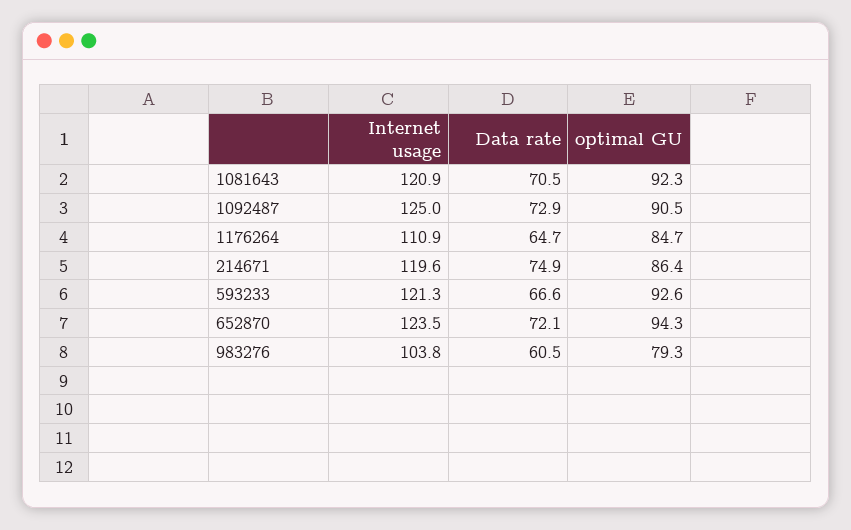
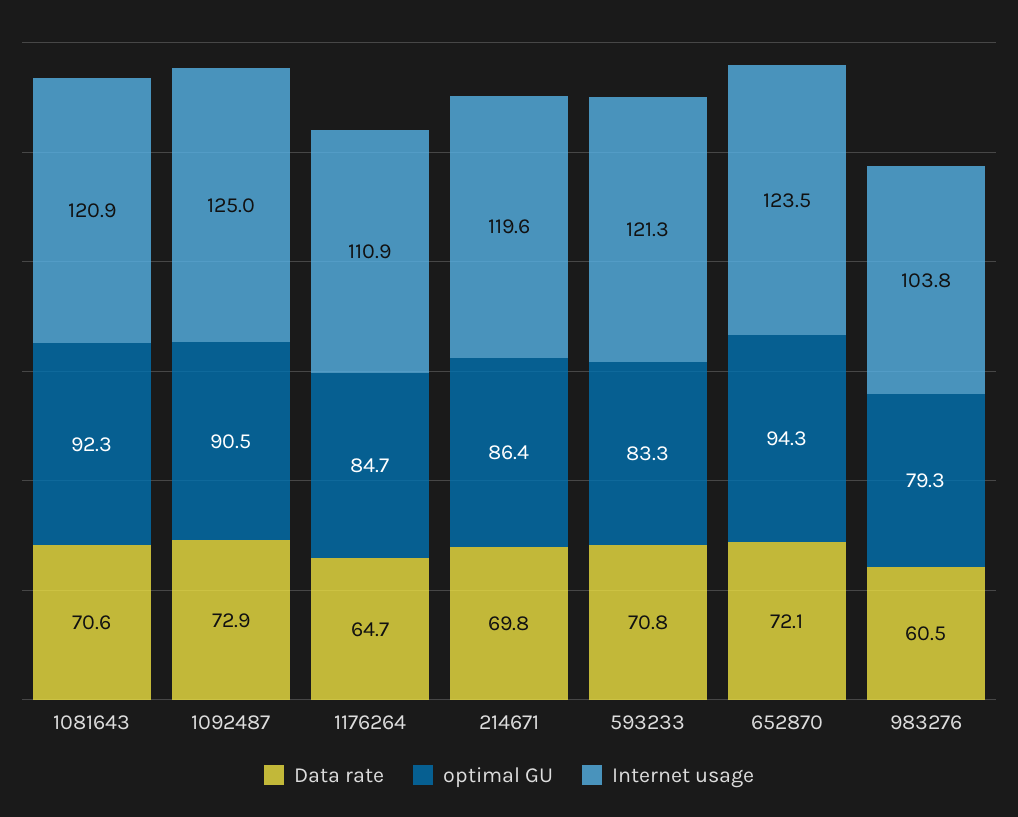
  {
    "Internet usage": {
      "1081643": 120.9,
      "1092487": 125,
      "1176264": 110.9,
      "214671": 119.6,
      "593233": 121.3,
      "652870": 123.5,
      "983276": 103.8
    },
    "Data rate": {
-     "1081643": 70.5,
+     "1081643": 70.6,
      "1092487": 72.9,
      "1176264": 64.7,
-     "214671": 74.9,
+     "214671": 69.8,
-     "593233": 66.6,
+     "593233": 70.8,
      "652870": 72.1,
      "983276": 60.5
    },
    "optimal GU": {
      "1081643": 92.3,
      "1092487": 90.5,
      "1176264": 84.7,
      "214671": 86.4,
-     "593233": 92.6,
+     "593233": 83.3,
      "652870": 94.3,
      "983276": 79.3
    }
  }

